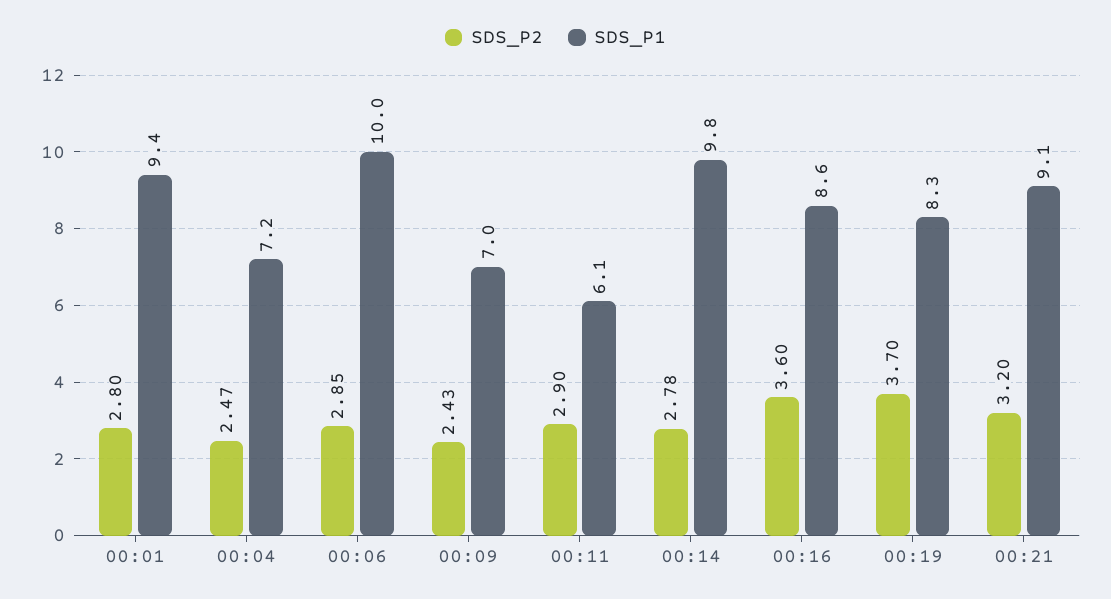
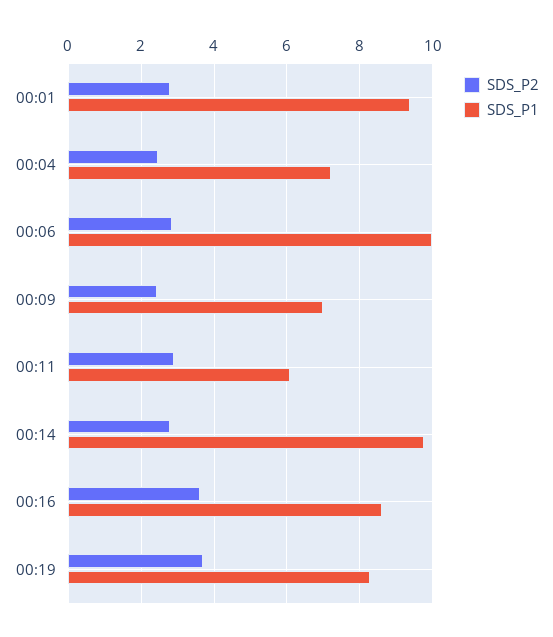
  {
    "SDS_P2": {
      "00:01": 2.8,
      "00:04": 2.47,
      "00:06": 2.85,
      "00:09": 2.43,
      "00:11": 2.9,
      "00:14": 2.78,
      "00:16": 3.6,
-     "00:19": 3.7,
+     "00:19": 3.7
-     "00:21": 3.2
    },
    "SDS_P1": {
      "00:01": 9.4,
      "00:04": 7.2,
      "00:06": 10,
      "00:09": 7,
      "00:11": 6.1,
      "00:14": 9.8,
      "00:16": 8.6,
-     "00:19": 8.3,
+     "00:19": 8.3
-     "00:21": 9.1
    }
  }

